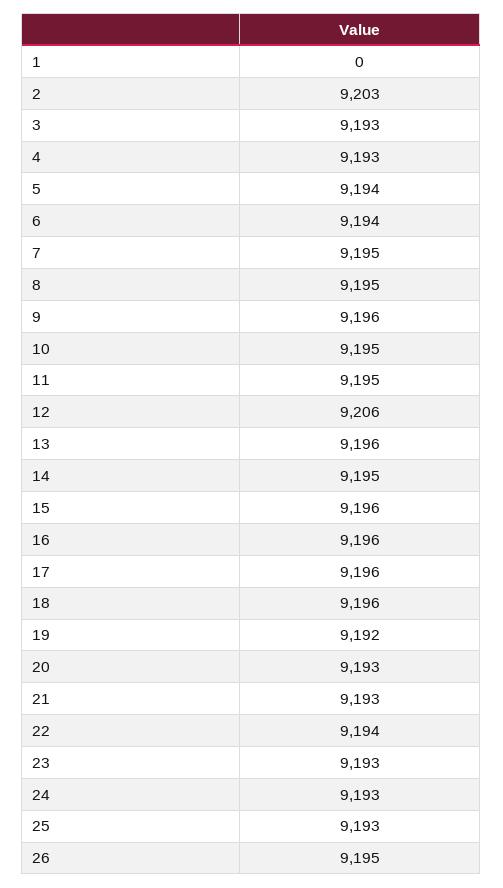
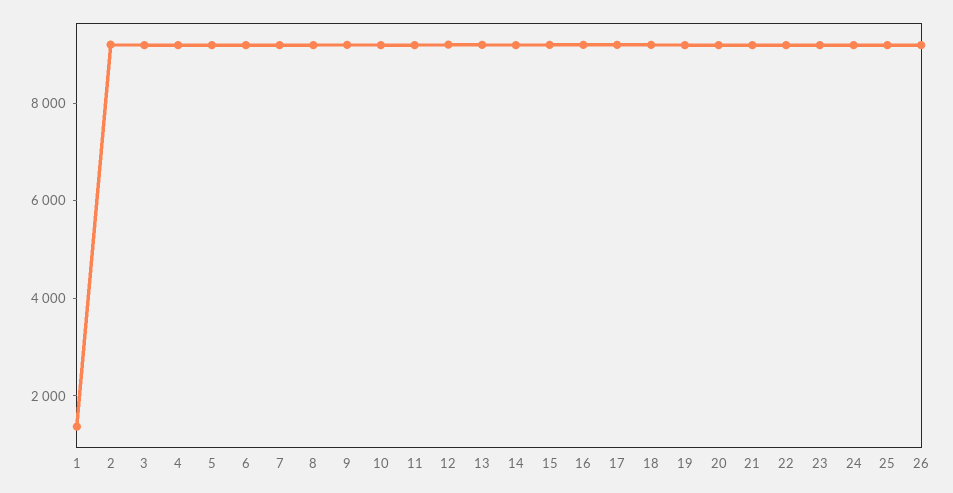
  {
-   "1": 0,
+   "1": 1500,
    "2": 9203,
    "3": 9193,
    "4": 9193,
    "5": 9194,
    "6": 9194,
    "7": 9195,
    "8": 9195,
    "9": 9196,
    "10": 9195,
    "11": 9195,
    "12": 9206,
    "13": 9196,
    "14": 9195,
    "15": 9196,
    "16": 9196,
    "17": 9196,
    "18": 9196,
    "19": 9192,
    "20": 9193,
    "21": 9193,
    "22": 9194,
    "23": 9193,
    "24": 9193,
    "25": 9193,
    "26": 9195
  }

